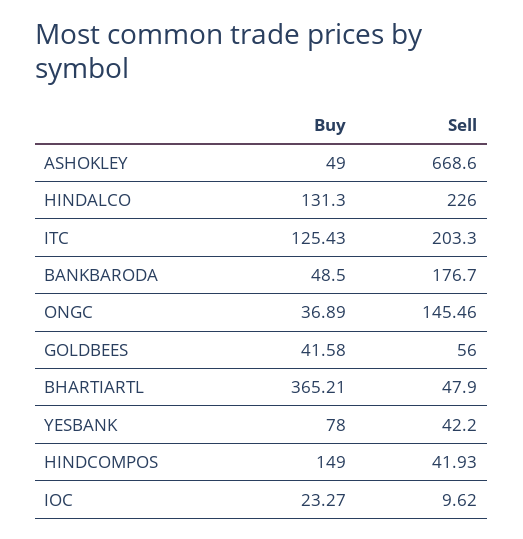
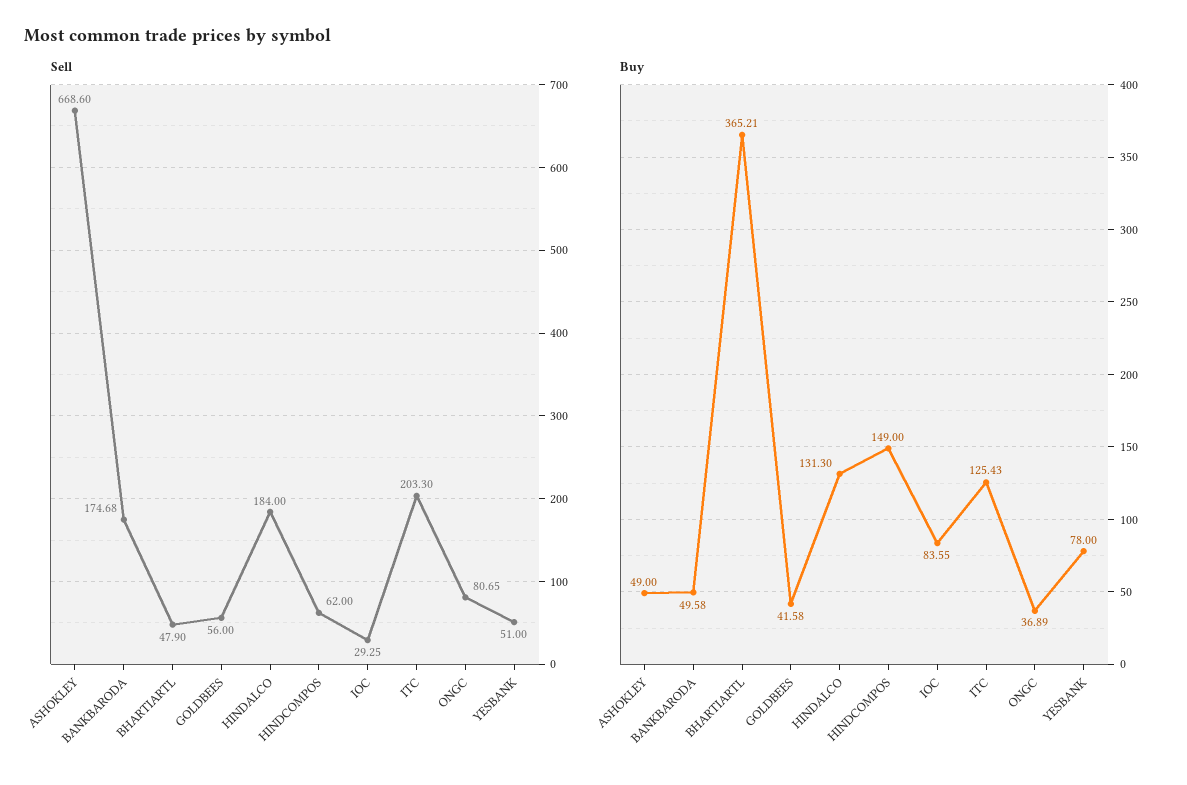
  {
    "Buy": {
      "ASHOKLEY": 49,
      "HINDALCO": 131.3,
      "ITC": 125.43,
-     "BANKBARODA": 48.5,
+     "BANKBARODA": 49.58,
      "ONGC": 36.89,
      "GOLDBEES": 41.58,
      "BHARTIARTL": 365.21,
      "YESBANK": 78,
      "HINDCOMPOS": 149,
-     "IOC": 23.27
+     "IOC": 83.55
    },
    "Sell": {
      "ASHOKLEY": 668.6,
-     "HINDALCO": 226,
+     "HINDALCO": 184,
      "ITC": 203.3,
-     "BANKBARODA": 176.7,
+     "BANKBARODA": 174.68,
-     "ONGC": 145.46,
+     "ONGC": 80.65,
      "GOLDBEES": 56,
      "BHARTIARTL": 47.9,
-     "YESBANK": 42.2,
+     "YESBANK": 51,
-     "HINDCOMPOS": 41.93,
+     "HINDCOMPOS": 62,
-     "IOC": 9.62
+     "IOC": 29.25
    }
  }

